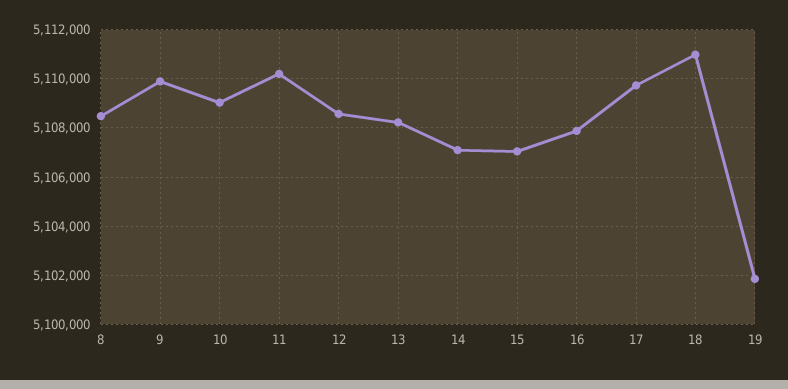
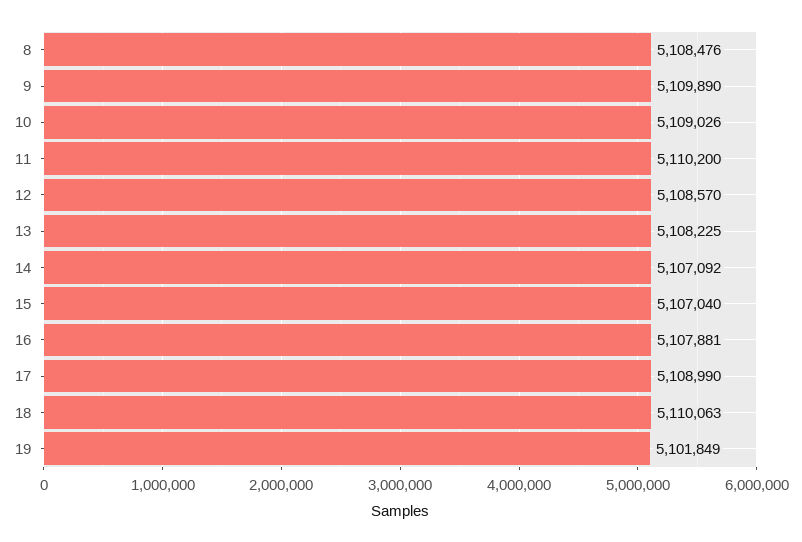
  {
    "8": 5108476,
    "9": 5109890,
    "10": 5109026,
    "11": 5110200,
    "12": 5108570,
    "13": 5108225,
    "14": 5107092,
    "15": 5107040,
    "16": 5107881,
-   "17": 5109750,
+   "17": 5108990,
-   "18": 5111000,
+   "18": 5110063,
    "19": 5101849
  }

